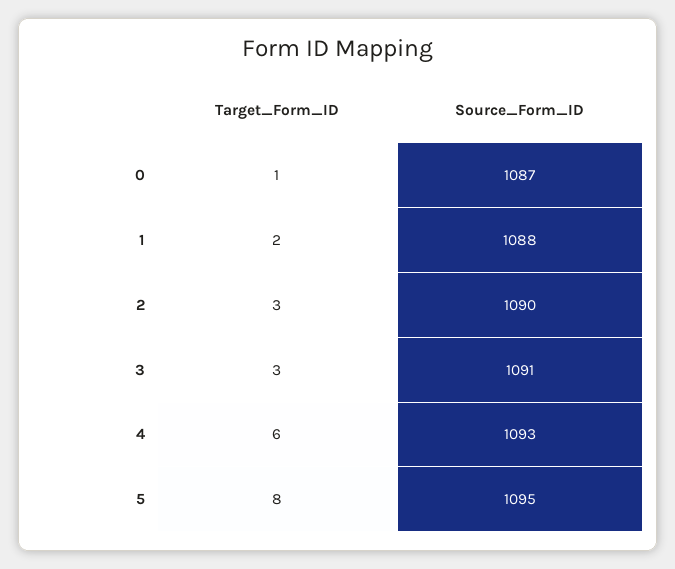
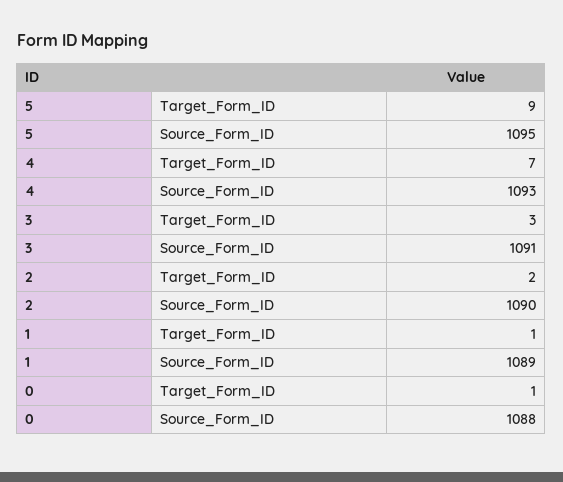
  {
    "Target_Form_ID": {
      "0": 1,
-     "1": 2,
+     "1": 1,
-     "2": 3,
+     "2": 2,
      "3": 3,
-     "4": 6,
+     "4": 7,
-     "5": 8
+     "5": 9
    },
    "Source_Form_ID": {
-     "0": 1087,
+     "0": 1088,
-     "1": 1088,
+     "1": 1089,
      "2": 1090,
      "3": 1091,
      "4": 1093,
      "5": 1095
    }
  }

